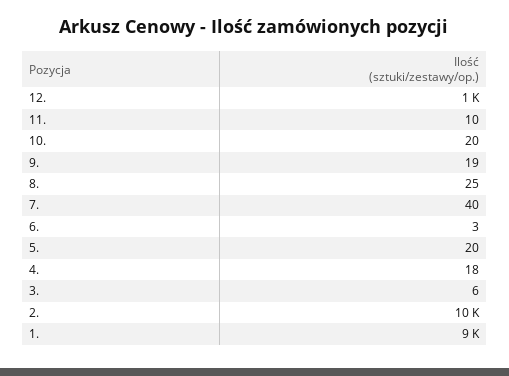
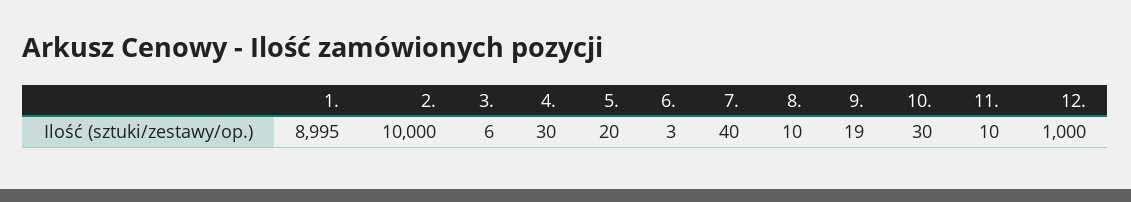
  {
    "12.": 1000,
    "11.": 10,
-   "10.": 20,
+   "10.": 30,
    "9.": 19,
-   "8.": 25,
+   "8.": 10,
    "7.": 40,
    "6.": 3,
    "5.": 20,
-   "4.": 18,
+   "4.": 30,
    "3.": 6,
    "2.": 10000,
    "1.": 8995
  }

